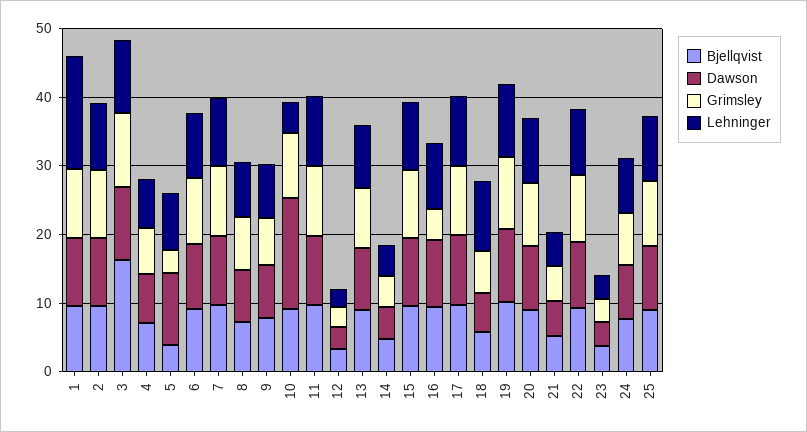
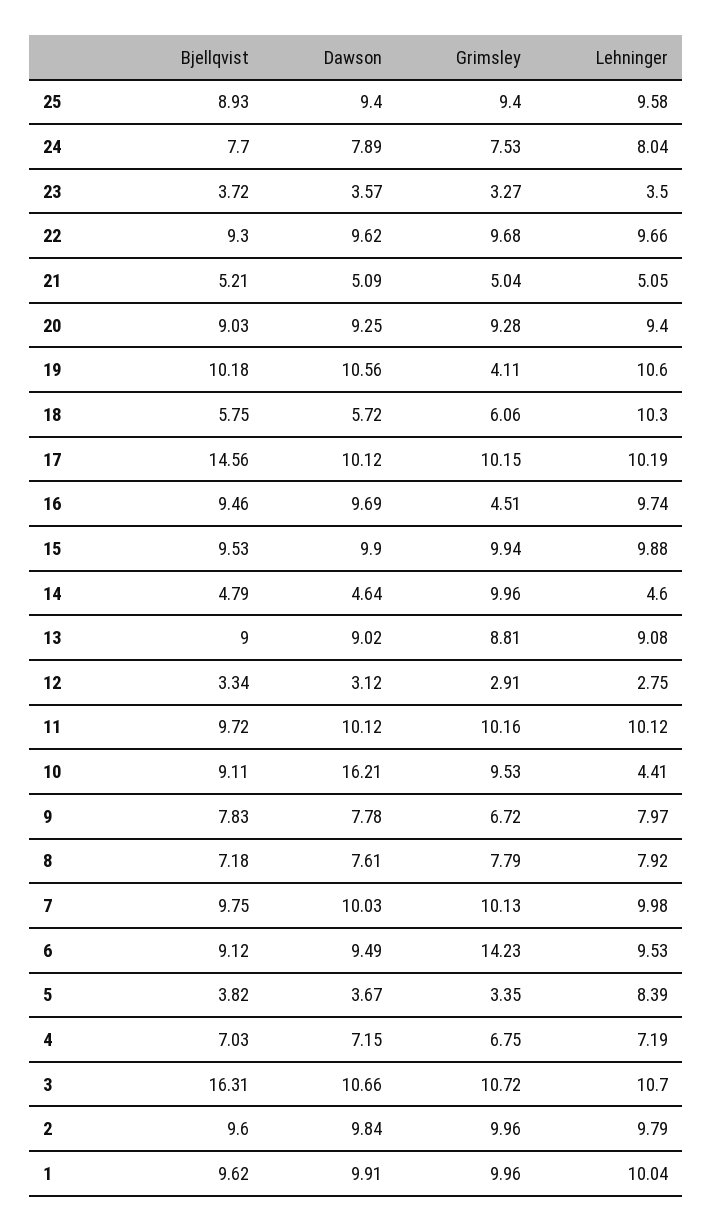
  {
    "Bjellqvist": {
      "1": 9.62,
      "2": 9.6,
      "3": 16.31,
      "4": 7.03,
      "5": 3.82,
      "6": 9.12,
      "7": 9.75,
      "8": 7.18,
      "9": 7.83,
      "10": 9.11,
      "11": 9.72,
      "12": 3.34,
      "13": 9,
      "14": 4.79,
      "15": 9.53,
      "16": 9.46,
-     "17": 10,
+     "17": 14.56,
      "18": 5.75,
      "19": 10.18,
      "20": 9.03,
      "21": 5.21,
      "22": 9.3,
      "23": 3.72,
      "24": 7.7,
      "25": 8.93
    },
    "Dawson": {
      "1": 9.91,
      "2": 9.84,
      "3": 10.66,
      "4": 7.15,
-     "5": 10,
+     "5": 3.67,
      "6": 9.49,
      "7": 10.03,
      "8": 7.61,
      "9": 7.78,
      "10": 16.21,
      "11": 10.12,
      "12": 3.12,
      "13": 9.02,
      "14": 4.64,
      "15": 9.9,
      "16": 9.69,
      "17": 10.12,
      "18": 5.72,
      "19": 10.56,
      "20": 9.25,
      "21": 5.09,
      "22": 9.62,
      "23": 3.57,
      "24": 7.89,
      "25": 9.4
    },
    "Grimsley": {
      "1": 9.96,
      "2": 9.96,
      "3": 10.72,
      "4": 6.75,
      "5": 3.35,
-     "6": 10,
+     "6": 14.23,
      "7": 10.13,
      "8": 7.79,
      "9": 6.72,
      "10": 9.53,
      "11": 10.16,
      "12": 2.91,
      "13": 8.81,
-     "14": 4,
+     "14": 9.96,
      "15": 9.94,
      "16": 4.51,
      "17": 10.15,
      "18": 6.06,
-     "19": 10,
+     "19": 4.11,
      "20": 9.28,
      "21": 5.04,
      "22": 9.68,
      "23": 3.27,
      "24": 7.53,
      "25": 9.4
    },
    "Lehninger": {
-     "1": 16,
+     "1": 10.04,
      "2": 9.79,
      "3": 10.7,
      "4": 7.19,
      "5": 8.39,
      "6": 9.53,
      "7": 9.98,
      "8": 7.92,
      "9": 7.97,
      "10": 4.41,
      "11": 10.12,
      "12": 2.75,
      "13": 9.08,
      "14": 4.6,
      "15": 9.88,
      "16": 9.74,
      "17": 10.19,
      "18": 10.3,
      "19": 10.6,
      "20": 9.4,
      "21": 5.05,
      "22": 9.66,
      "23": 3.5,
      "24": 8.04,
      "25": 9.58
    }
  }

